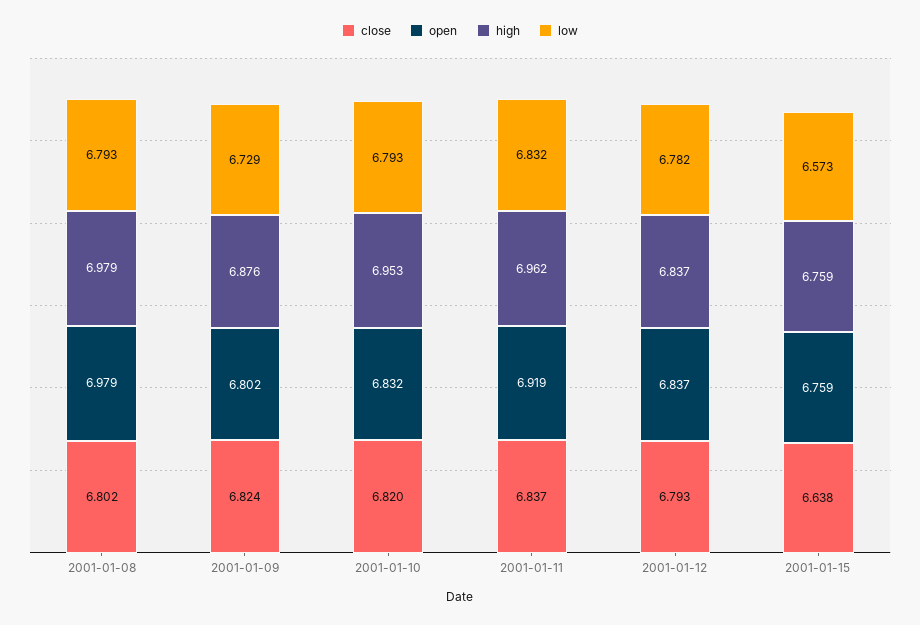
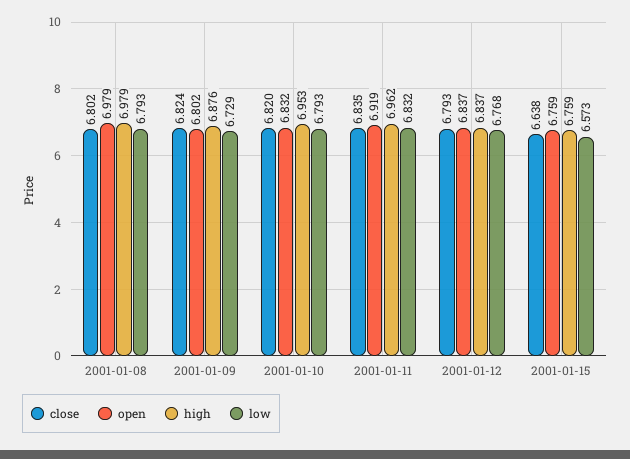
  {
    "close": {
      "2001-01-08": 6.802,
      "2001-01-09": 6.824,
      "2001-01-10": 6.82,
-     "2001-01-11": 6.837,
+     "2001-01-11": 6.835,
      "2001-01-12": 6.793,
      "2001-01-15": 6.638
    },
    "open": {
      "2001-01-08": 6.979,
      "2001-01-09": 6.802,
      "2001-01-10": 6.832,
      "2001-01-11": 6.919,
      "2001-01-12": 6.837,
      "2001-01-15": 6.759
    },
    "high": {
      "2001-01-08": 6.979,
      "2001-01-09": 6.876,
      "2001-01-10": 6.953,
      "2001-01-11": 6.962,
      "2001-01-12": 6.837,
      "2001-01-15": 6.759
    },
    "low": {
      "2001-01-08": 6.793,
      "2001-01-09": 6.729,
      "2001-01-10": 6.793,
      "2001-01-11": 6.832,
-     "2001-01-12": 6.782,
+     "2001-01-12": 6.768,
      "2001-01-15": 6.573
    }
  }

